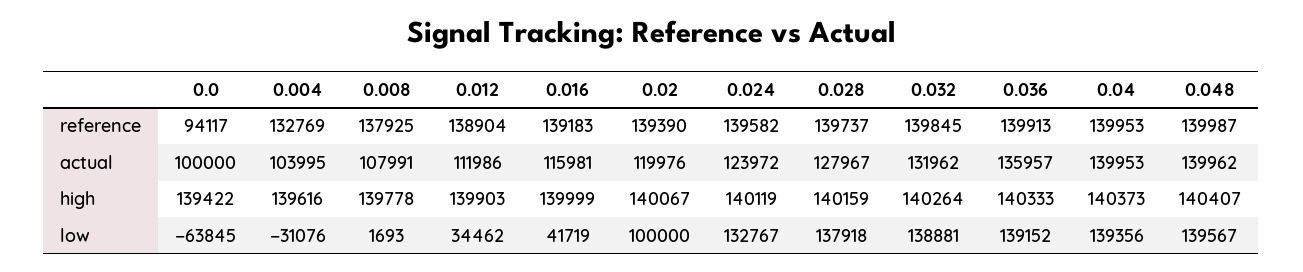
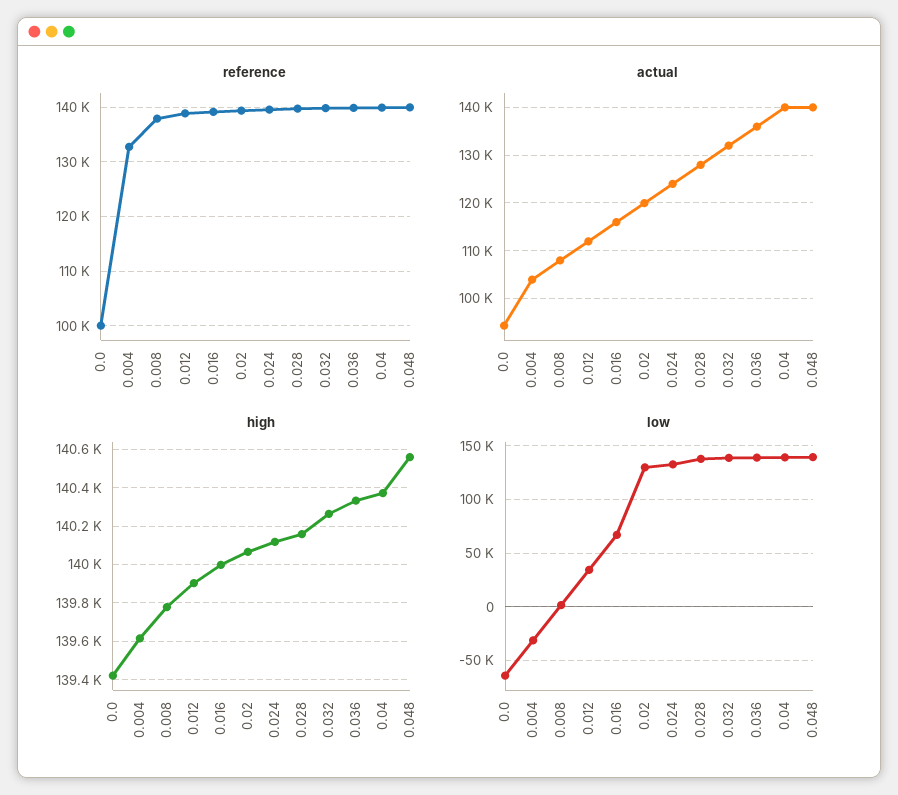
  {
    "reference": {
-     "0.0": 94117,
+     "0.0": 100000,
      "0.004": 132769,
      "0.008": 137925,
      "0.012": 138904,
      "0.016": 139183,
      "0.02": 139390,
      "0.024": 139582,
      "0.028": 139737,
      "0.032": 139845,
      "0.036": 139913,
      "0.04": 139953,
      "0.048": 139987
    },
    "actual": {
-     "0.0": 100000,
+     "0.0": 94000,
      "0.004": 103995,
      "0.008": 107991,
      "0.012": 111986,
      "0.016": 115981,
      "0.02": 119976,
      "0.024": 123972,
      "0.028": 127967,
      "0.032": 131962,
      "0.036": 135957,
      "0.04": 139953,
      "0.048": 139962
    },
    "high": {
      "0.0": 139422,
      "0.004": 139616,
      "0.008": 139778,
      "0.012": 139903,
      "0.016": 139999,
      "0.02": 140067,
      "0.024": 140119,
      "0.028": 140159,
      "0.032": 140264,
      "0.036": 140333,
      "0.04": 140373,
-     "0.048": 140407
+     "0.048": 140550
    },
    "low": {
      "0.0": -63845,
      "0.004": -31076,
      "0.008": 1693,
      "0.012": 34462,
-     "0.016": 41719,
+     "0.016": 70000,
-     "0.02": 100000,
+     "0.02": 130000,
      "0.024": 132767,
      "0.028": 137918,
      "0.032": 138881,
      "0.036": 139152,
      "0.04": 139356,
      "0.048": 139567
    }
  }

